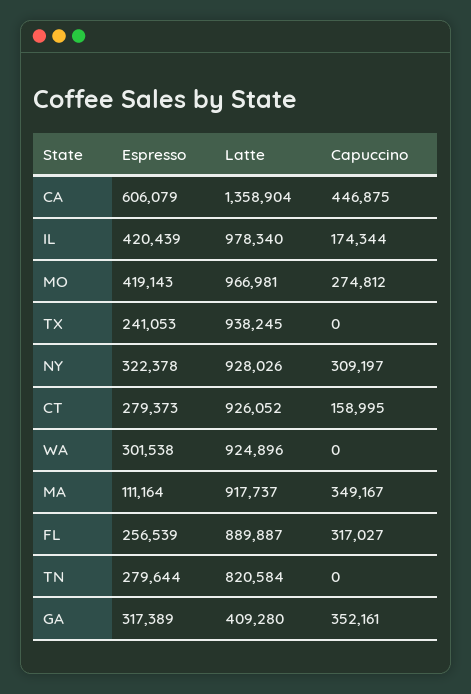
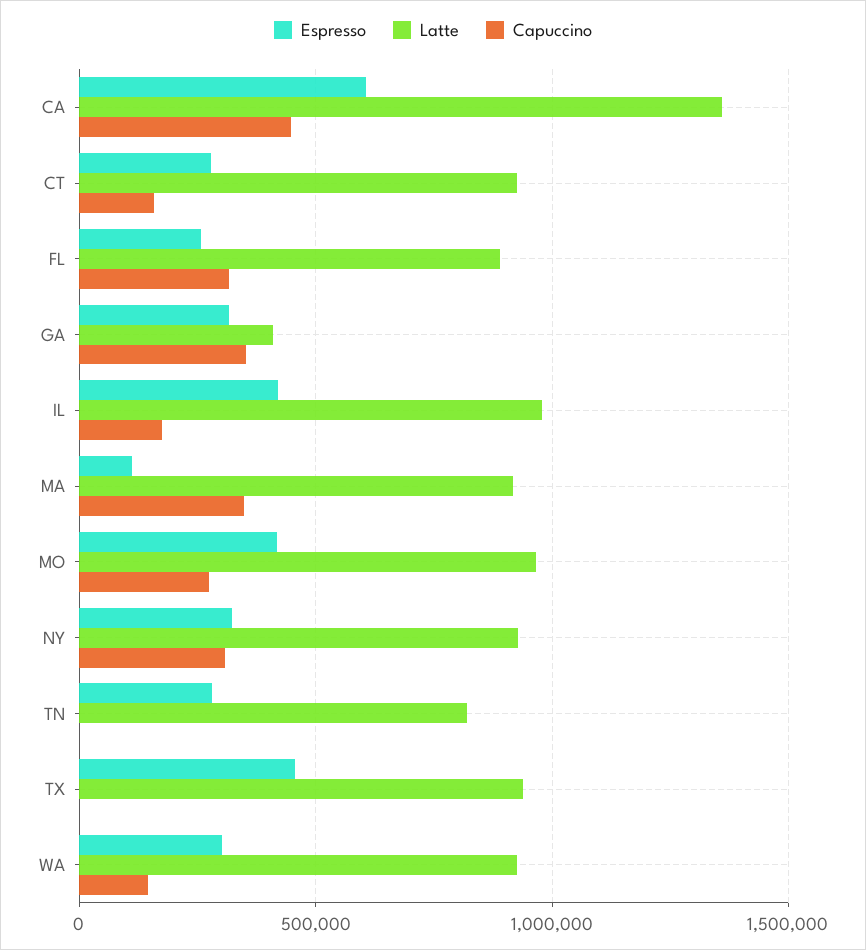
  {
    "Espresso": {
      "CA": 606079,
      "IL": 420439,
      "MO": 419143,
-     "TX": 241053,
+     "TX": 450000,
      "NY": 322378,
      "CT": 279373,
      "WA": 301538,
      "MA": 111164,
      "FL": 256539,
      "TN": 279644,
      "GA": 317389
    },
    "Latte": {
      "CA": 1358904,
      "IL": 978340,
      "MO": 966981,
      "TX": 938245,
      "NY": 928026,
      "CT": 926052,
      "WA": 924896,
      "MA": 917737,
      "FL": 889887,
      "TN": 820584,
      "GA": 409280
    },
    "Capuccino": {
      "CA": 446875,
      "IL": 174344,
      "MO": 274812,
      "TX": 0,
      "NY": 309197,
      "CT": 158995,
-     "WA": 0,
+     "WA": 150000,
      "MA": 349167,
      "FL": 317027,
      "TN": 0,
      "GA": 352161
    }
  }

